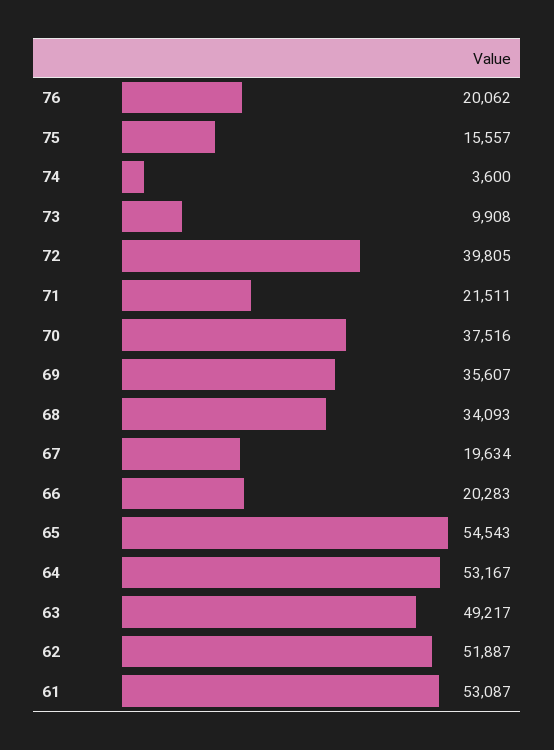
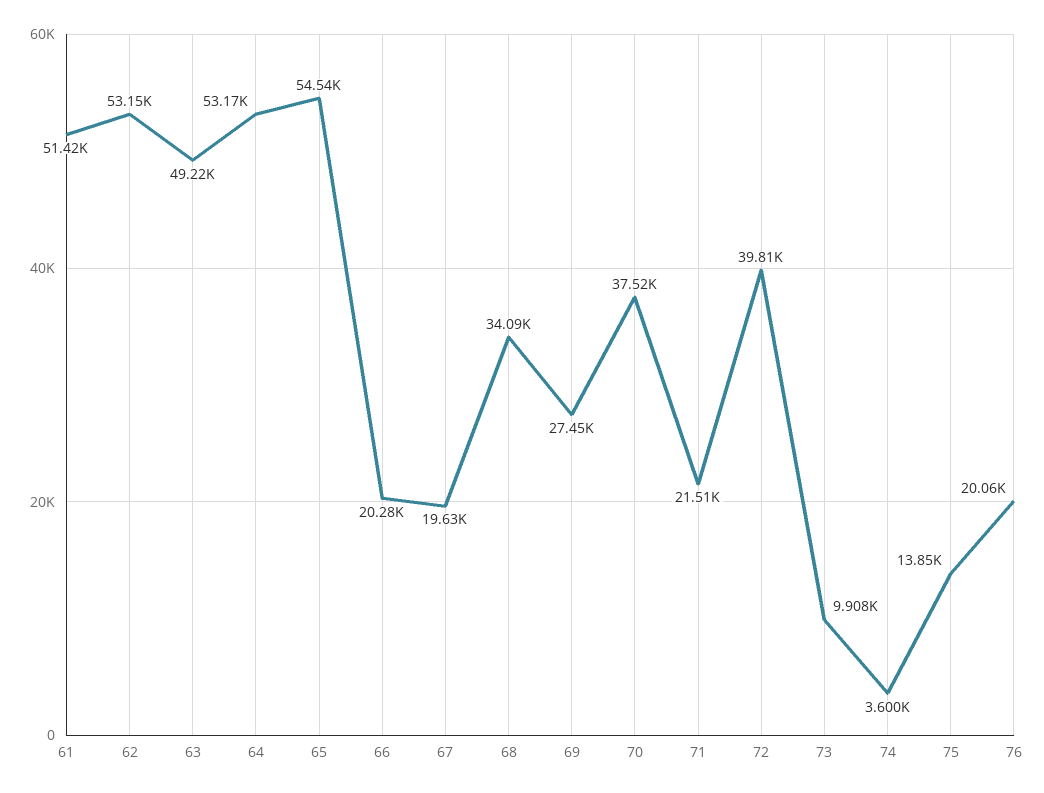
  {
    "76": 20062,
-   "75": 15557,
+   "75": 13850,
    "74": 3600,
    "73": 9908,
    "72": 39805,
    "71": 21511,
    "70": 37516,
-   "69": 35607,
+   "69": 27450,
    "68": 34093,
    "67": 19634,
    "66": 20283,
    "65": 54543,
    "64": 53167,
    "63": 49217,
-   "62": 51887,
+   "62": 53150,
-   "61": 53087
+   "61": 51420
  }

